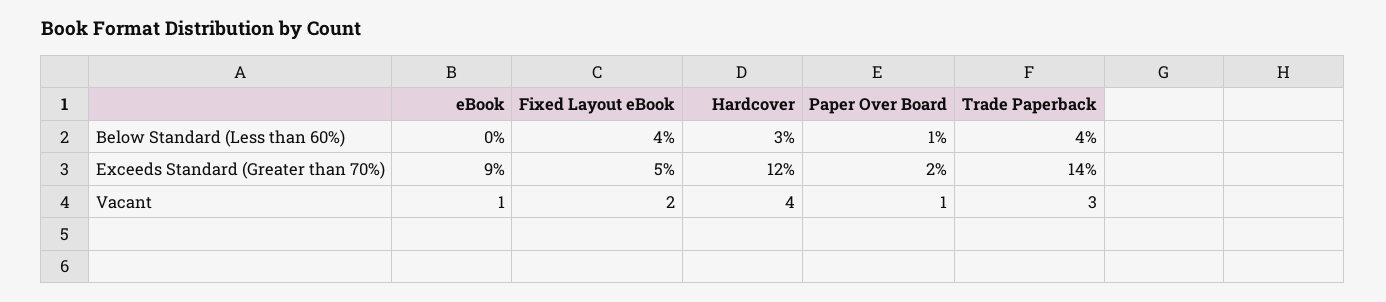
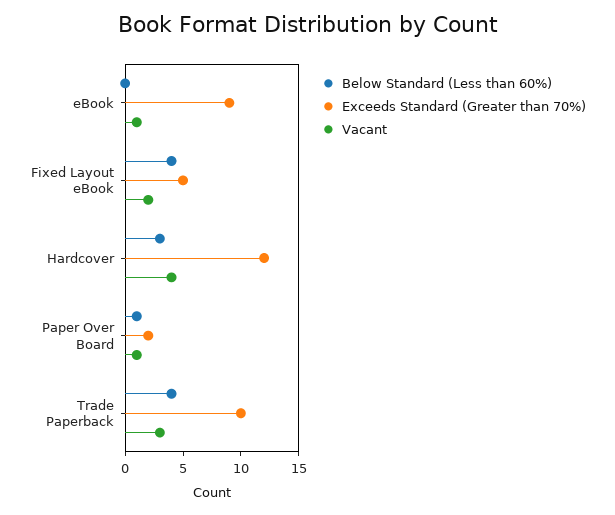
  {
    "Below Standard (Less than 60%)": {
      "eBook": 0,
      "Fixed Layout eBook": 4,
      "Hardcover": 3,
      "Paper Over Board": 1,
      "Trade Paperback": 4
    },
    "Exceeds Standard (Greater than 70%)": {
      "eBook": 9,
      "Fixed Layout eBook": 5,
      "Hardcover": 12,
      "Paper Over Board": 2,
-     "Trade Paperback": 14
+     "Trade Paperback": 10
    },
    "Vacant": {
      "eBook": 1,
      "Fixed Layout eBook": 2,
      "Hardcover": 4,
      "Paper Over Board": 1,
      "Trade Paperback": 3
    }
  }

